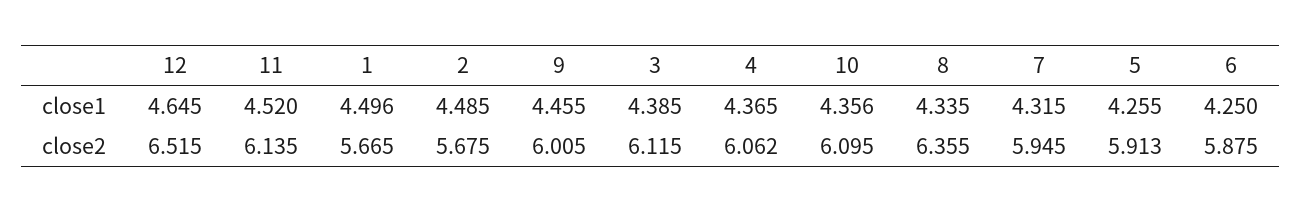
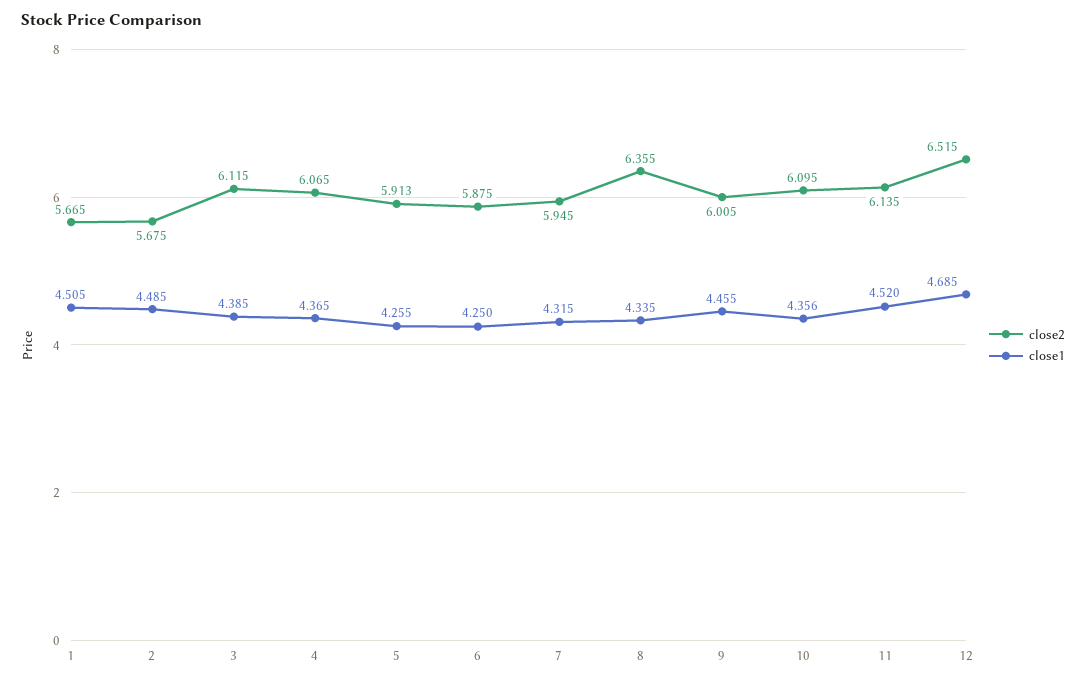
  {
    "close1": {
-     "12": 4.645,
+     "12": 4.685,
      "11": 4.52,
-     "1": 4.496,
+     "1": 4.505,
      "2": 4.485,
      "9": 4.455,
      "3": 4.385,
      "4": 4.365,
      "10": 4.356,
      "8": 4.335,
      "7": 4.315,
      "5": 4.255,
      "6": 4.25
    },
    "close2": {
      "12": 6.515,
      "11": 6.135,
      "1": 5.665,
      "2": 5.675,
      "9": 6.005,
      "3": 6.115,
-     "4": 6.062,
+     "4": 6.065,
      "10": 6.095,
      "8": 6.355,
      "7": 5.945,
      "5": 5.913,
      "6": 5.875
    }
  }

